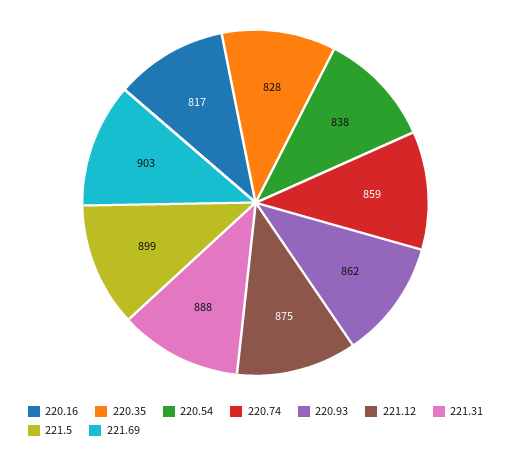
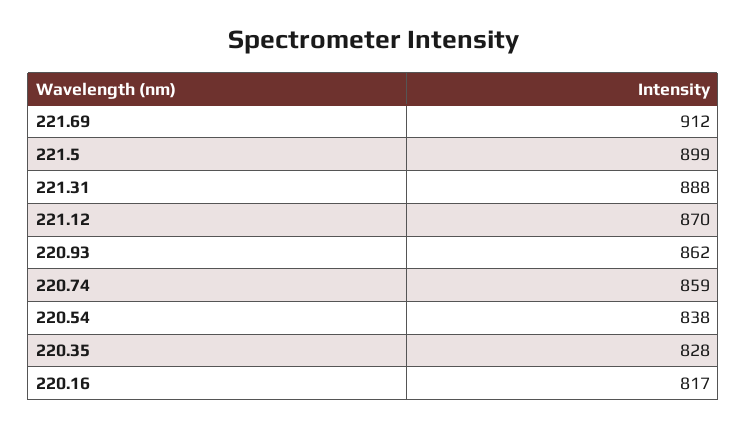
  {
    "220.16": 817,
    "220.35": 828,
    "220.54": 838,
    "220.74": 859,
    "220.93": 862,
-   "221.12": 875,
+   "221.12": 870,
    "221.31": 888,
    "221.5": 899,
-   "221.69": 903
+   "221.69": 912
  }

